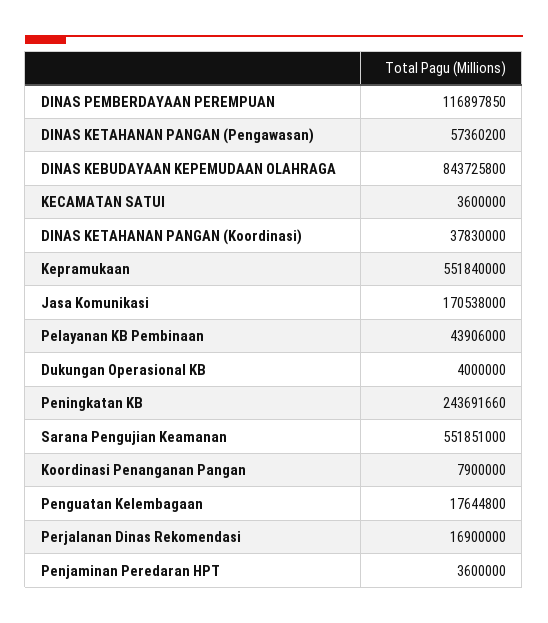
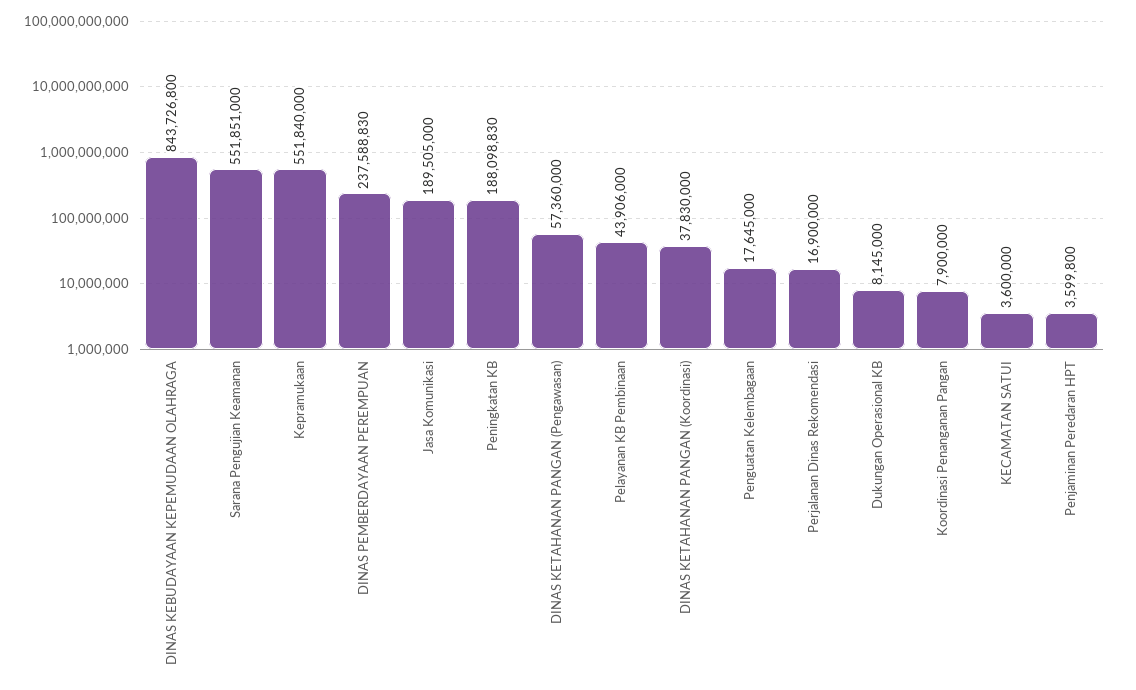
  {
-   "DINAS PEMBERDAYAAN PEREMPUAN": 116897850,
+   "DINAS PEMBERDAYAAN PEREMPUAN": 237588830,
-   "DINAS KETAHANAN PANGAN (Pengawasan)": 57360200,
+   "DINAS KETAHANAN PANGAN (Pengawasan)": 57360000,
-   "DINAS KEBUDAYAAN KEPEMUDAAN OLAHRAGA": 843725800,
+   "DINAS KEBUDAYAAN KEPEMUDAAN OLAHRAGA": 843726800,
    "KECAMATAN SATUI": 3600000,
    "DINAS KETAHANAN PANGAN (Koordinasi)": 37830000,
    "Kepramukaan": 551840000,
-   "Jasa Komunikasi": 170538000,
+   "Jasa Komunikasi": 189505000,
    "Pelayanan KB Pembinaan": 43906000,
-   "Dukungan Operasional KB": 4000000,
+   "Dukungan Operasional KB": 8145000,
-   "Peningkatan KB": 243691660,
+   "Peningkatan KB": 188098830,
    "Sarana Pengujian Keamanan": 551851000,
    "Koordinasi Penanganan Pangan": 7900000,
-   "Penguatan Kelembagaan": 17644800,
+   "Penguatan Kelembagaan": 17645000,
    "Perjalanan Dinas Rekomendasi": 16900000,
-   "Penjaminan Peredaran HPT": 3600000
+   "Penjaminan Peredaran HPT": 3599800
  }

